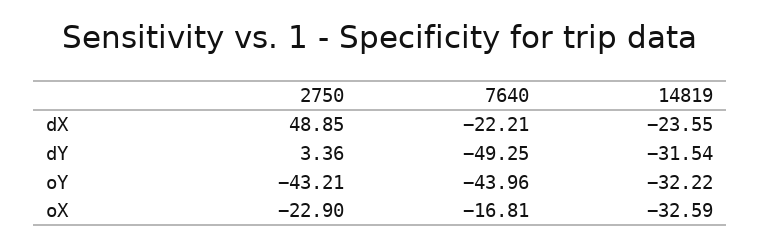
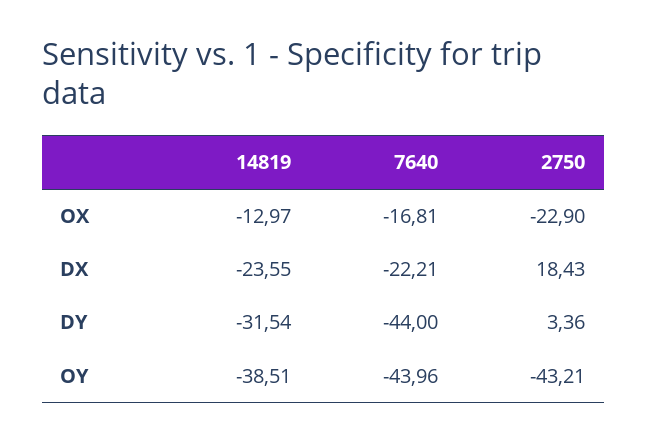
  {
    "2750": {
-     "dX": 48.85,
+     "dX": 18.43,
      "dY": 3.36,
      "oY": -43.21,
      "oX": -22.9
    },
    "7640": {
      "dX": -22.21,
-     "dY": -49.25,
+     "dY": -44,
      "oY": -43.96,
      "oX": -16.81
    },
    "14819": {
      "dX": -23.55,
      "dY": -31.54,
-     "oY": -32.22,
+     "oY": -38.51,
-     "oX": -32.59
+     "oX": -12.97
    }
  }

